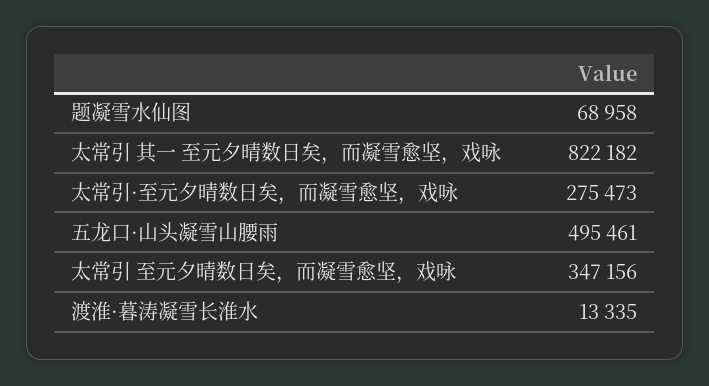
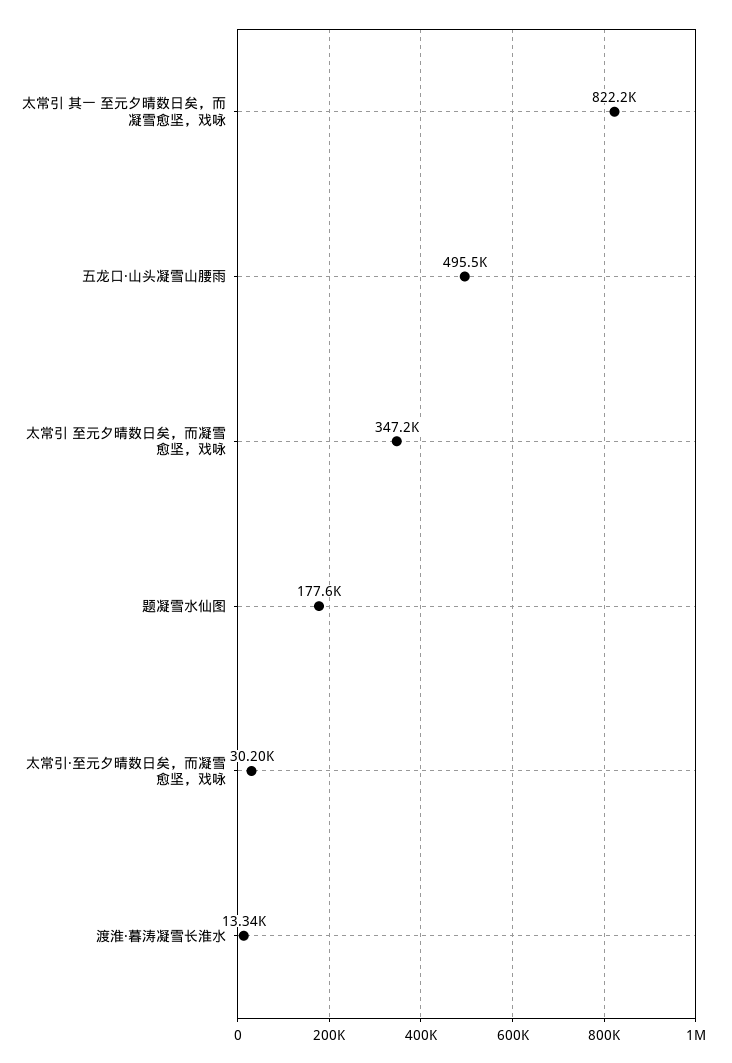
  {
-   "题凝雪水仙图": 68958,
+   "题凝雪水仙图": 177600,
    "太常引 其一 至元夕晴数日矣，而凝雪愈坚，戏咏": 822182,
-   "太常引·至元夕晴数日矣，而凝雪愈坚，戏咏": 275473,
+   "太常引·至元夕晴数日矣，而凝雪愈坚，戏咏": 30200,
    "五龙口·山头凝雪山腰雨": 495461,
    "太常引 至元夕晴数日矣，而凝雪愈坚，戏咏": 347156,
    "渡淮·暮涛凝雪长淮水": 13335
  }

